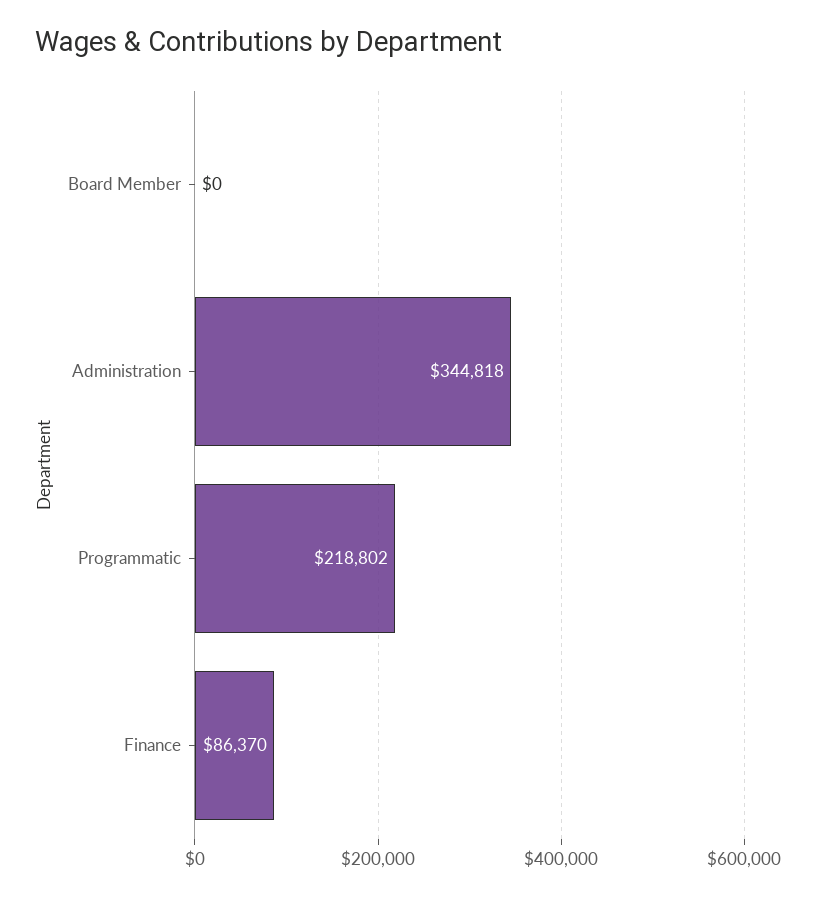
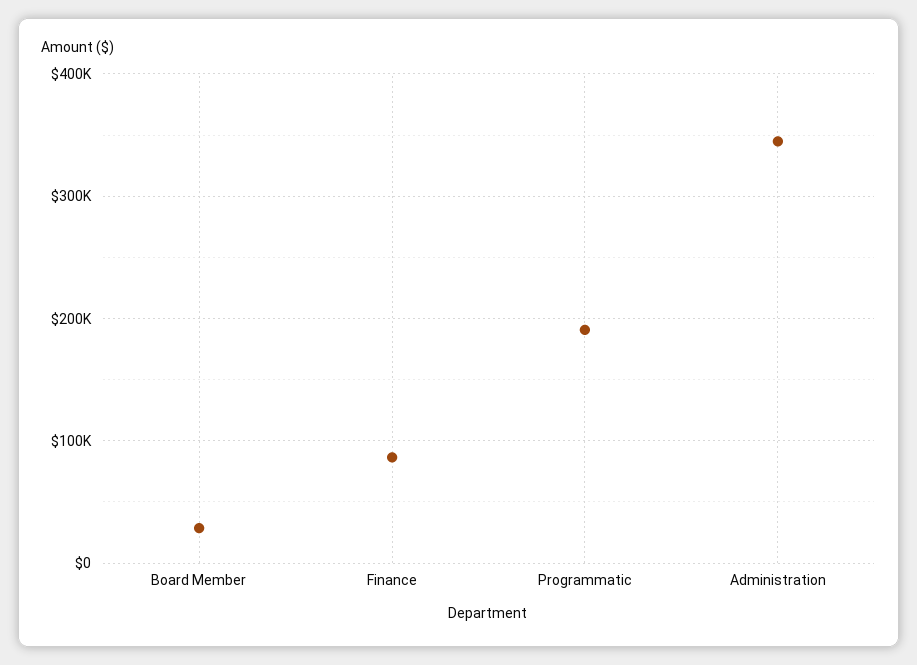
  {
-   "Board Member": 0,
+   "Board Member": 30000,
    "Administration": 344818,
-   "Programmatic": 218802,
+   "Programmatic": 190000,
    "Finance": 86370
  }

